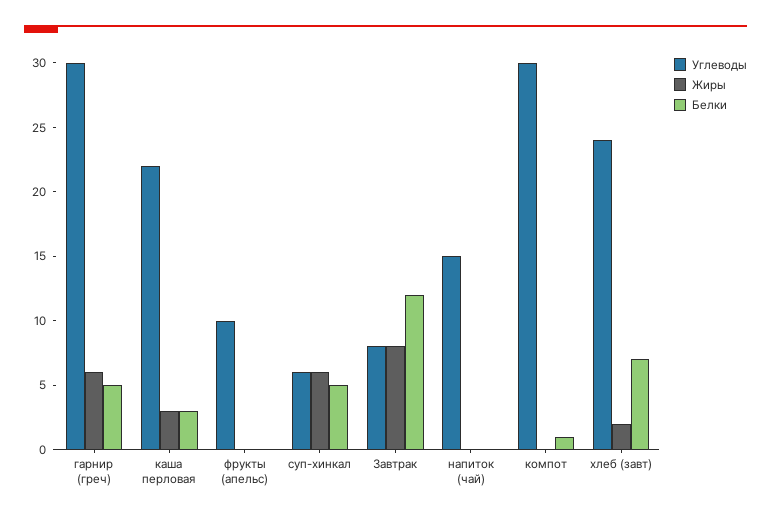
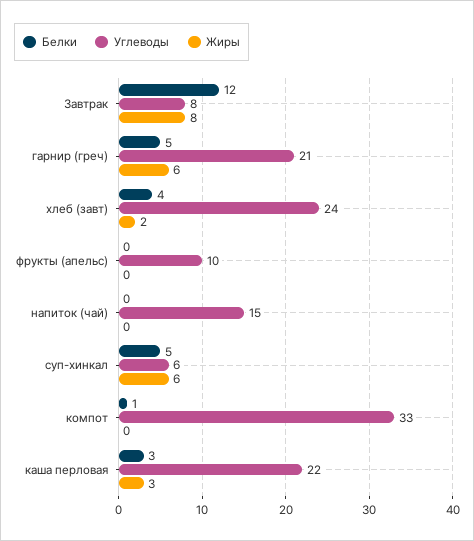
  {
    "Углеводы": {
-     "гарнир (греч)": 30,
+     "гарнир (греч)": 21,
      "каша перловая": 22,
      "фрукты (апельс)": 10,
      "суп-хинкал": 6,
      "Завтрак": 8,
      "напиток (чай)": 15,
-     "компот": 30,
+     "компот": 33,
      "хлеб (завт)": 24
    },
    "Жиры": {
      "гарнир (греч)": 6,
      "каша перловая": 3,
      "фрукты (апельс)": 0,
      "суп-хинкал": 6,
      "Завтрак": 8,
      "напиток (чай)": 0,
      "компот": 0,
      "хлеб (завт)": 2
    },
    "Белки": {
      "гарнир (греч)": 5,
      "каша перловая": 3,
      "фрукты (апельс)": 0,
      "суп-хинкал": 5,
      "Завтрак": 12,
      "напиток (чай)": 0,
      "компот": 1,
-     "хлеб (завт)": 7
+     "хлеб (завт)": 4
    }
  }

